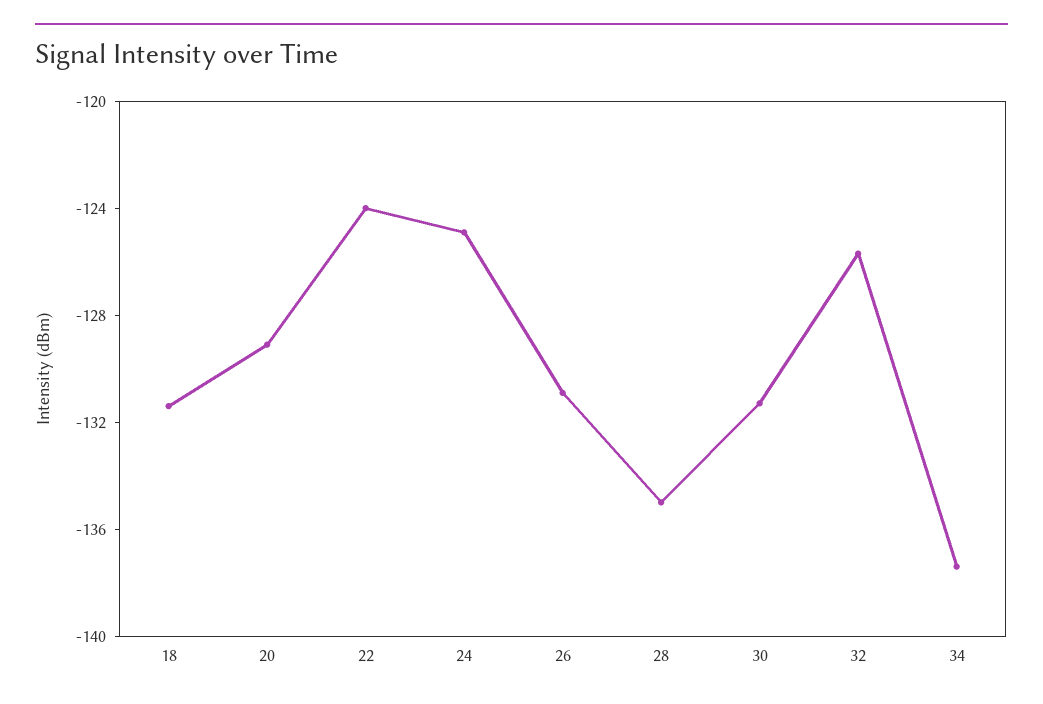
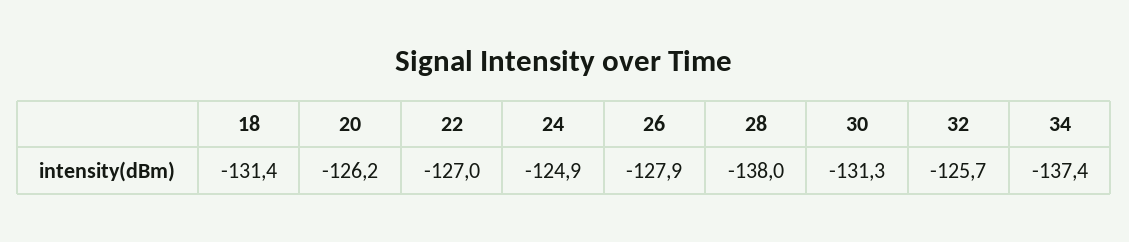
  {
    "18": -131.4,
-   "20": -129,
+   "20": -126.2,
-   "22": -124,
+   "22": -127,
    "24": -124.9,
-   "26": -131,
+   "26": -127.9,
-   "28": -135,
+   "28": -138,
    "30": -131.3,
    "32": -125.7,
    "34": -137.4
  }

